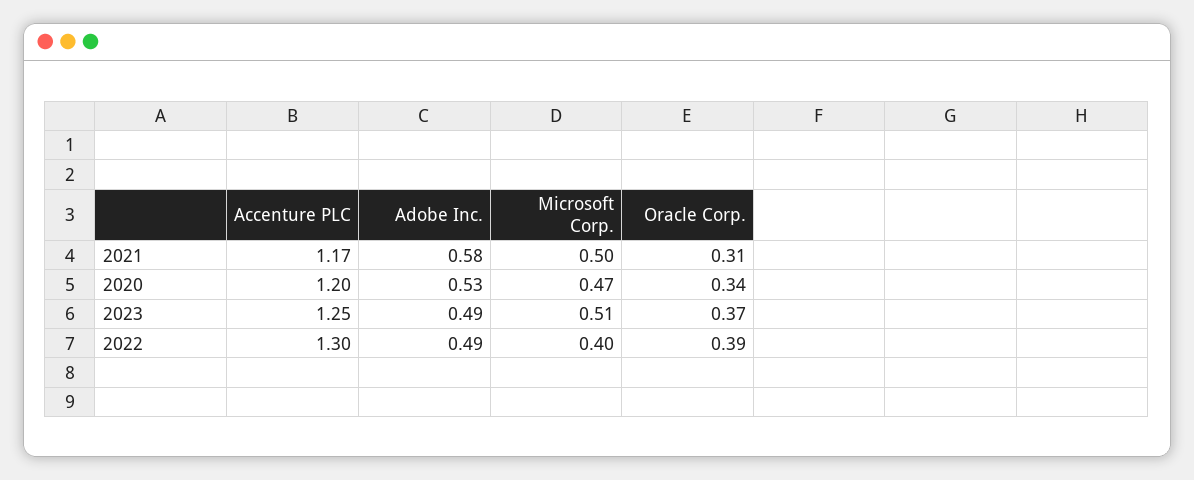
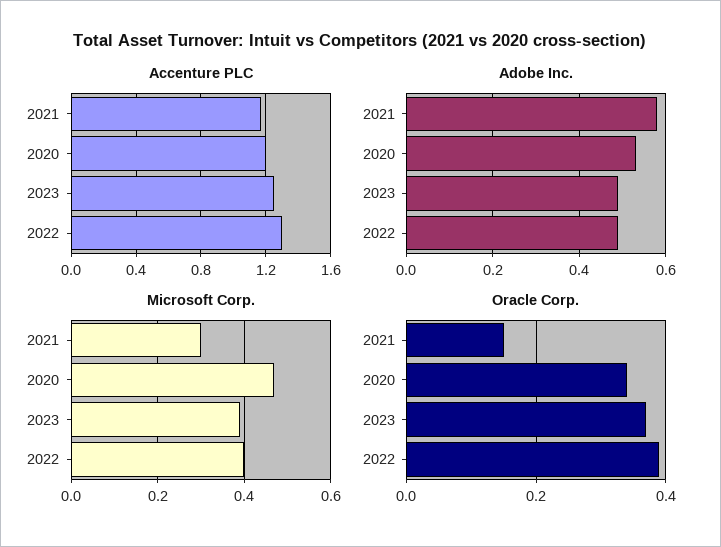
  {
    "Accenture PLC": {
      "2021": 1.17,
      "2020": 1.2,
      "2023": 1.25,
      "2022": 1.3
    },
    "Adobe Inc.": {
      "2021": 0.58,
      "2020": 0.53,
      "2023": 0.49,
      "2022": 0.49
    },
    "Microsoft Corp.": {
-     "2021": 0.5,
+     "2021": 0.3,
      "2020": 0.47,
-     "2023": 0.51,
+     "2023": 0.4,
      "2022": 0.4
    },
    "Oracle Corp.": {
-     "2021": 0.31,
+     "2021": 0.15,
      "2020": 0.34,
      "2023": 0.37,
      "2022": 0.39
    }
  }

